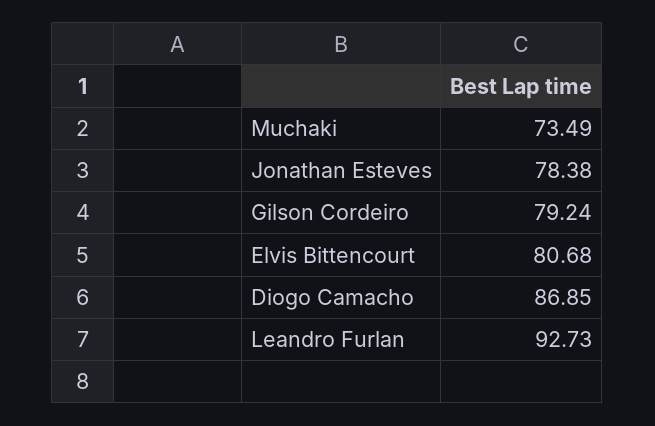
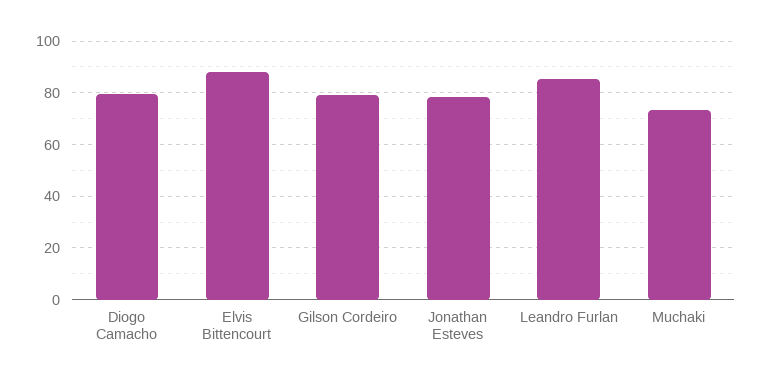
  {
    "Muchaki": 73.49,
    "Jonathan Esteves": 78.38,
    "Gilson Cordeiro": 79.24,
-   "Elvis Bittencourt": 80.68,
+   "Elvis Bittencourt": 87.5,
-   "Diogo Camacho": 86.85,
+   "Diogo Camacho": 80,
-   "Leandro Furlan": 92.73
+   "Leandro Furlan": 85
  }

